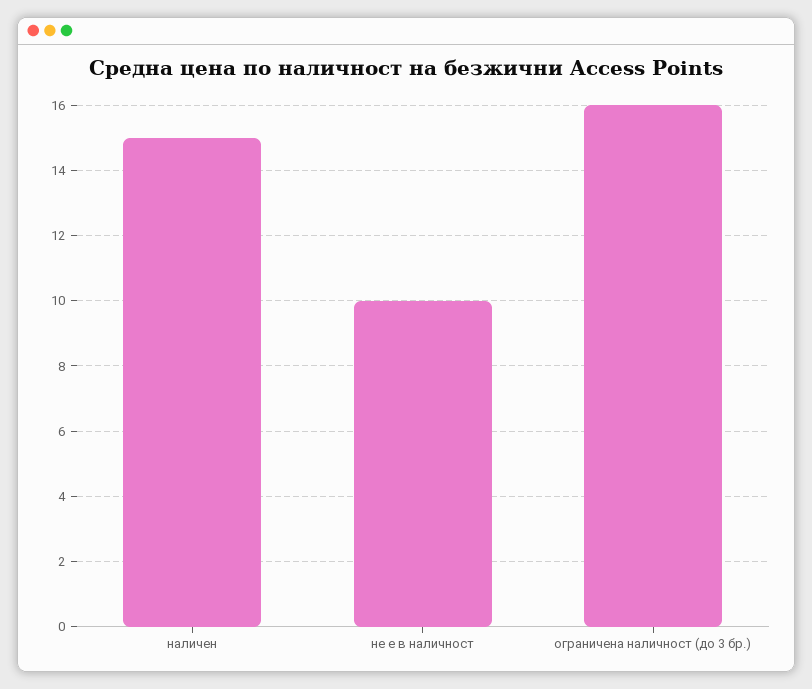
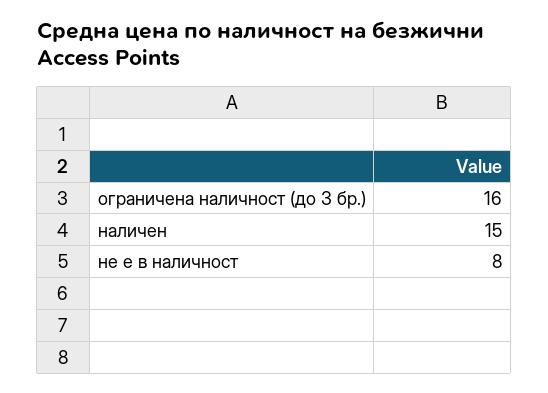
  {
    "наличен": 15,
-   "не е в наличност": 10,
+   "не е в наличност": 8,
    "ограничена наличност (до 3 бр.)": 16
  }

